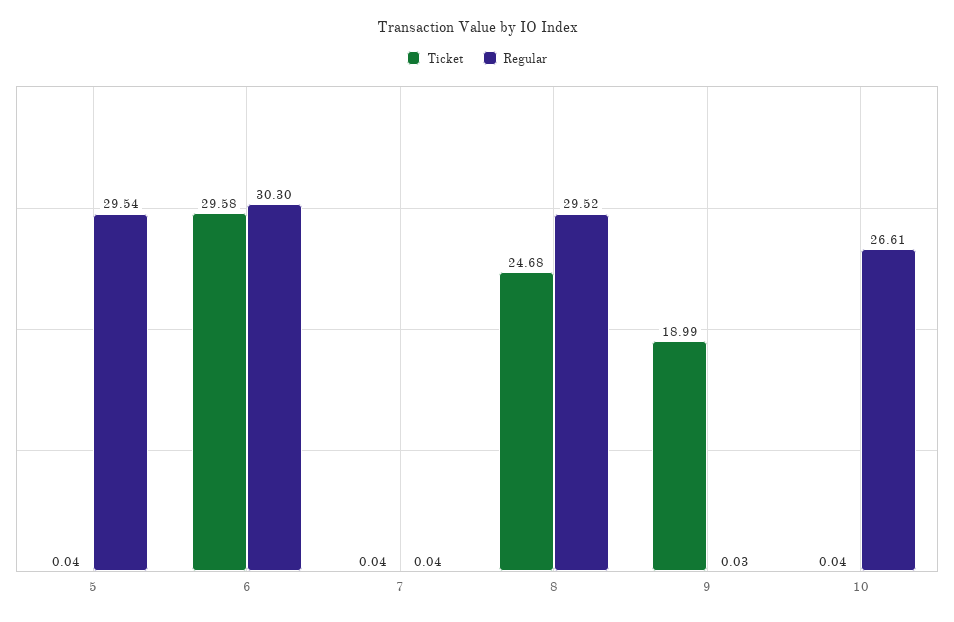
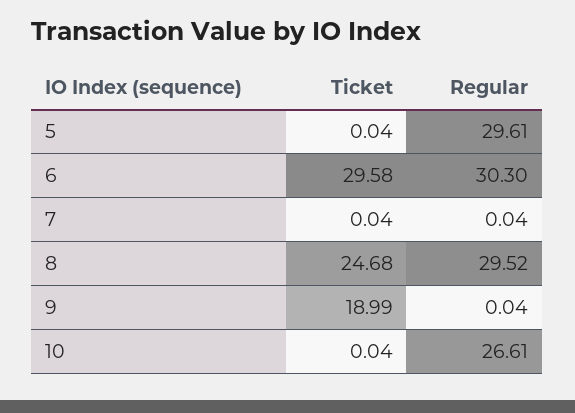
  {
    "Ticket": {
      "5": 0.04,
      "6": 29.58,
      "7": 0.04,
      "8": 24.68,
      "9": 18.99,
      "10": 0.04
    },
    "Regular": {
-     "5": 29.54,
+     "5": 29.61,
      "6": 30.3,
      "7": 0.04,
      "8": 29.52,
-     "9": 0.03,
+     "9": 0.04,
      "10": 26.61
    }
  }

